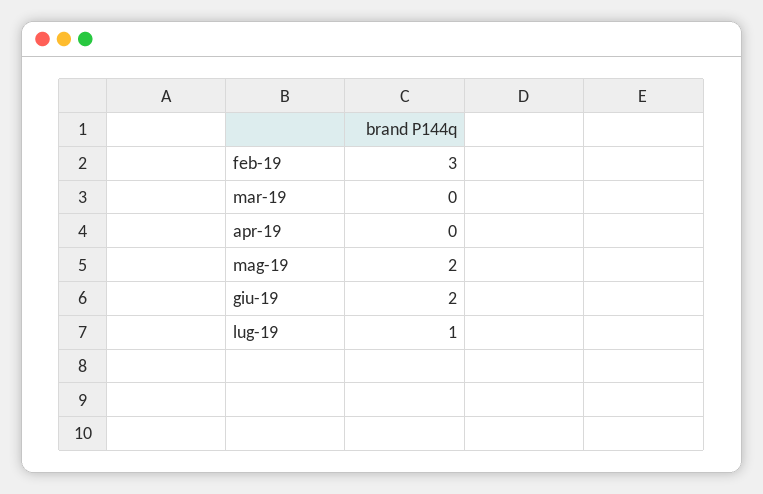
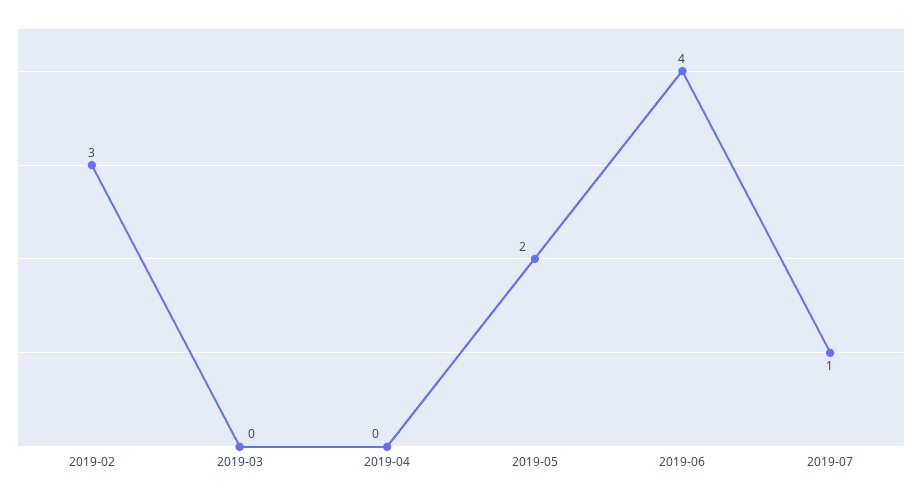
  {
    "feb-19": 3,
    "mar-19": 0,
    "apr-19": 0,
    "mag-19": 2,
-   "giu-19": 2,
+   "giu-19": 4,
    "lug-19": 1
  }

